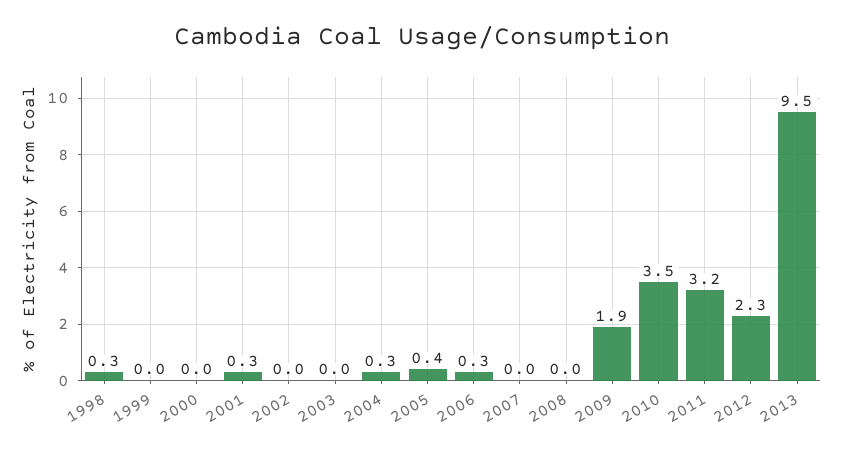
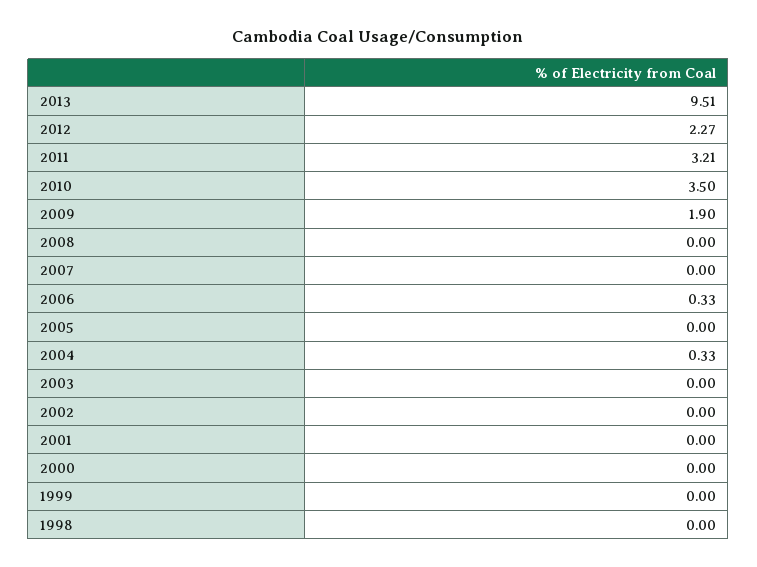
  {
-   "1998": 0.3,
+   "1998": 0,
    "1999": 0,
    "2000": 0,
-   "2001": 0.3,
+   "2001": 0,
    "2002": 0,
    "2003": 0,
    "2004": 0.33,
-   "2005": 0.4,
+   "2005": 0,
    "2006": 0.33,
    "2007": 0,
    "2008": 0,
    "2009": 1.9,
    "2010": 3.5,
    "2011": 3.21,
    "2012": 2.27,
    "2013": 9.51
  }

